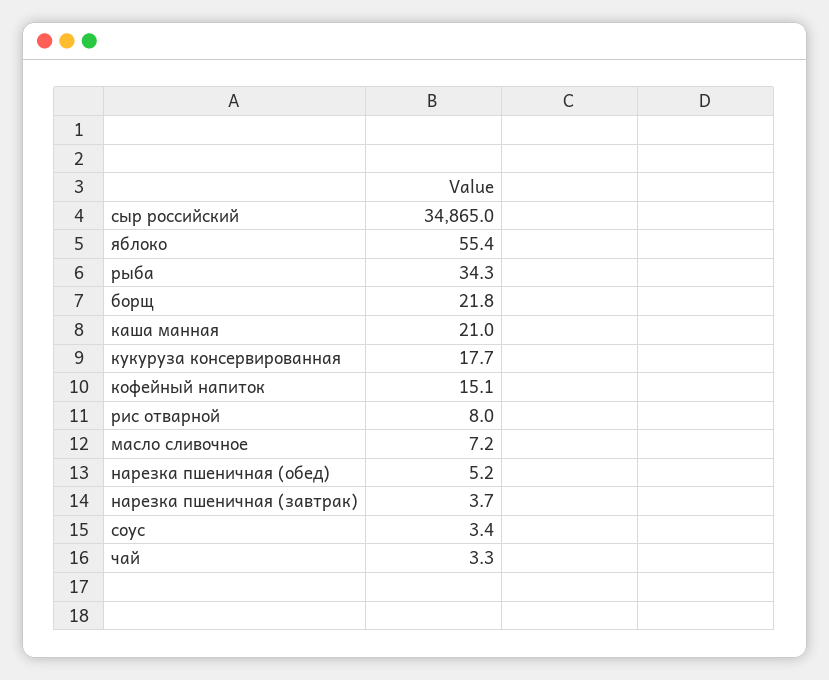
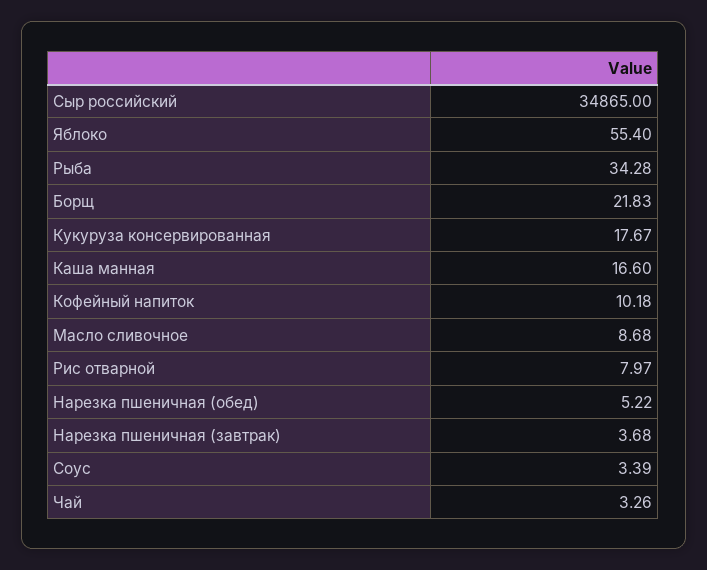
  {
    "сыр российский": 34865,
    "яблоко": 55.4,
    "рыба": 34.28,
    "борщ": 21.83,
-   "каша манная": 21,
+   "каша манная": 16.6,
    "кукуруза консервированная": 17.67,
-   "кофейный напиток": 15.1,
+   "кофейный напиток": 10.18,
    "рис отварной": 7.97,
-   "масло сливочное": 7.2,
+   "масло сливочное": 8.68,
    "нарезка пшеничная (обед)": 5.22,
    "нарезка пшеничная (завтрак)": 3.68,
    "соус": 3.39,
    "чай": 3.26
  }

